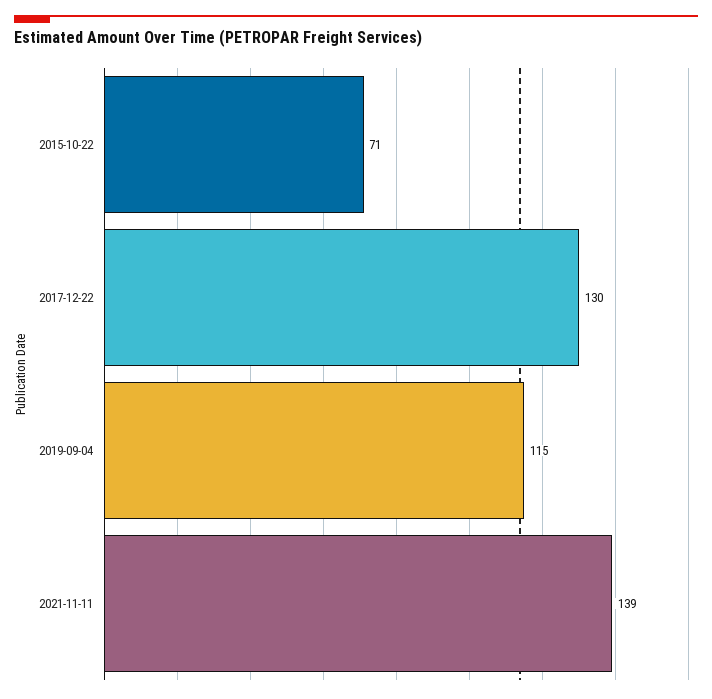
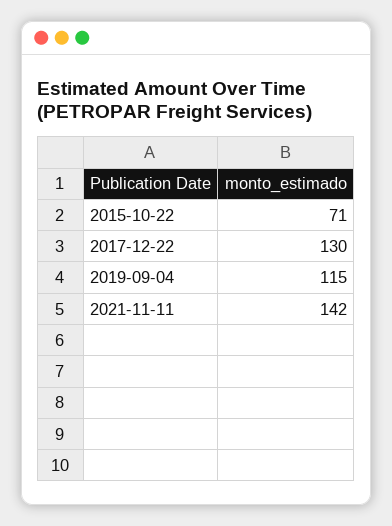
  {
    "2015-10-22": 71,
    "2017-12-22": 130,
    "2019-09-04": 115,
-   "2021-11-11": 139
+   "2021-11-11": 142
  }

